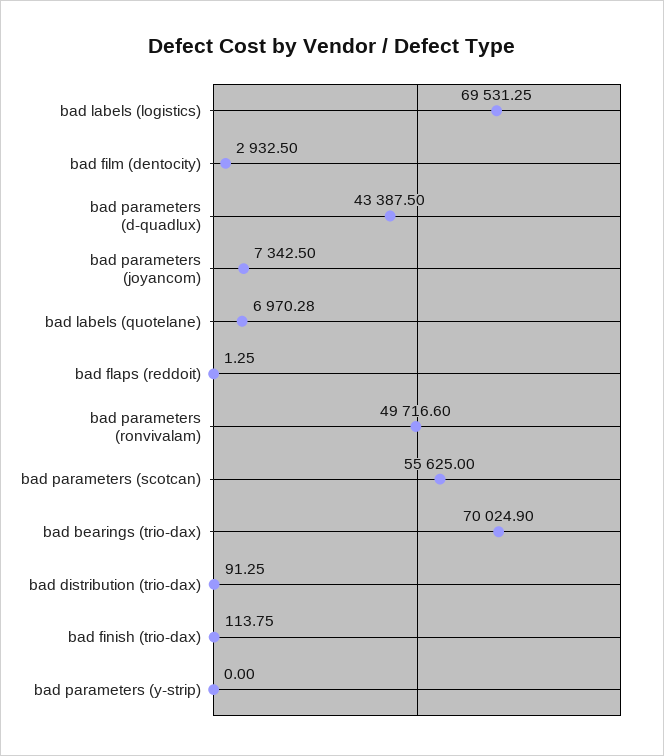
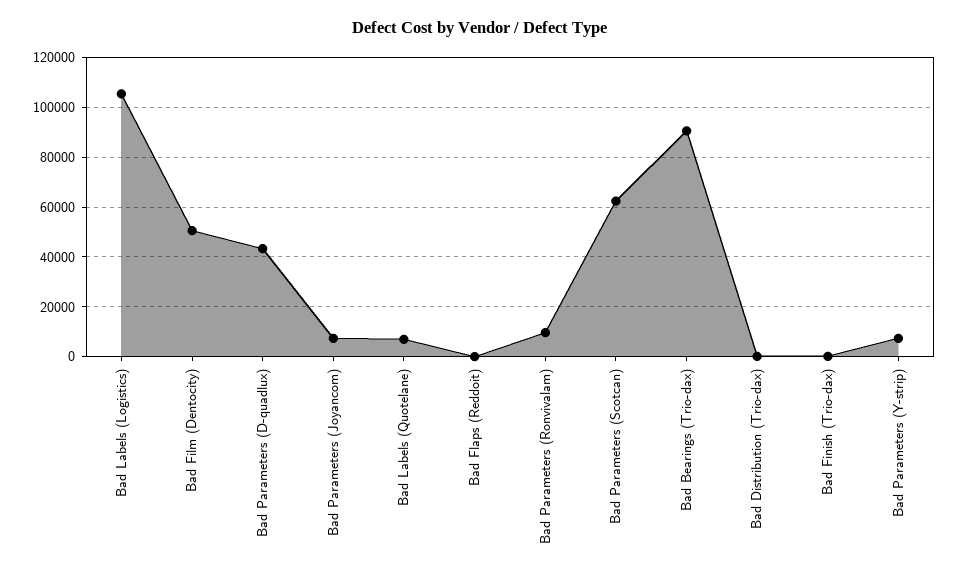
  {
-   "bad labels (logistics)": 69531.25,
+   "bad labels (logistics)": 105000,
-   "bad film (dentocity)": 2932.5,
+   "bad film (dentocity)": 50000,
    "bad parameters (d-quadlux)": 43387.5,
    "bad parameters (joyancom)": 7342.5,
    "bad labels (quotelane)": 6970.28,
    "bad flaps (reddoit)": 1.25,
-   "bad parameters (ronvivalam)": 49716.6,
+   "bad parameters (ronvivalam)": 10000,
-   "bad parameters (scotcan)": 55625,
+   "bad parameters (scotcan)": 62500,
-   "bad bearings (trio-dax)": 70024.9,
+   "bad bearings (trio-dax)": 90000,
    "bad distribution (trio-dax)": 91.25,
    "bad finish (trio-dax)": 113.75,
-   "bad parameters (y-strip)": 0
+   "bad parameters (y-strip)": 7500
  }

